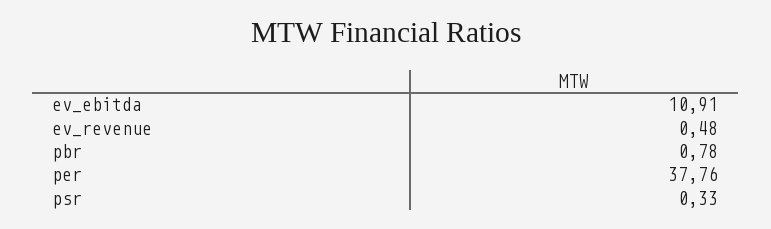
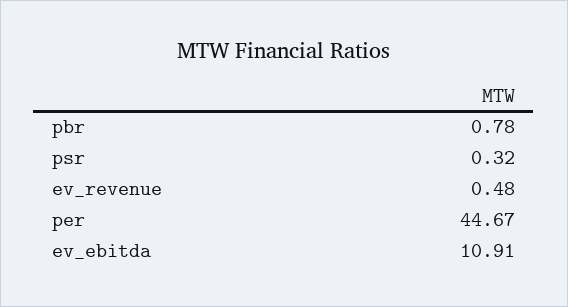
  {
    "ev_ebitda": 10.91,
    "ev_revenue": 0.48,
    "pbr": 0.78,
-   "per": 37.76,
+   "per": 44.67,
-   "psr": 0.33
+   "psr": 0.32
  }

